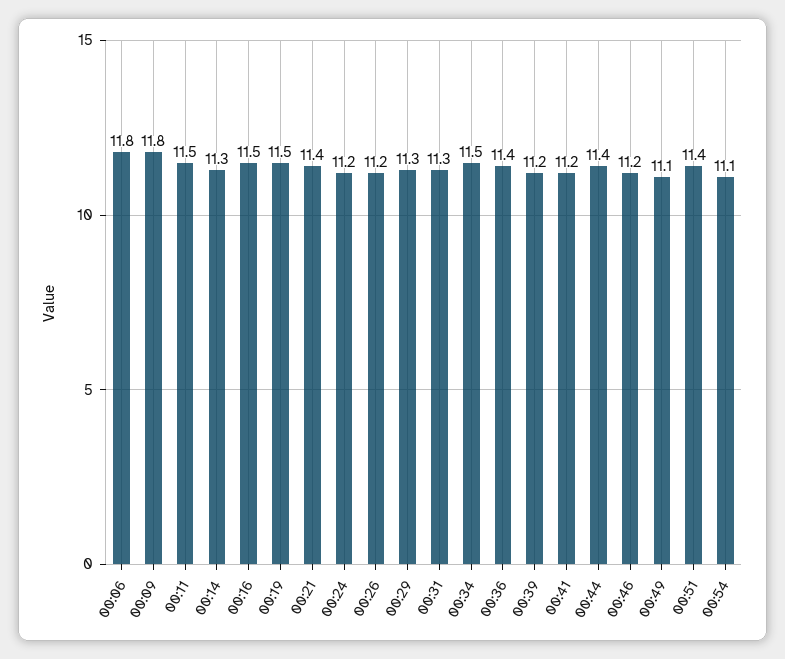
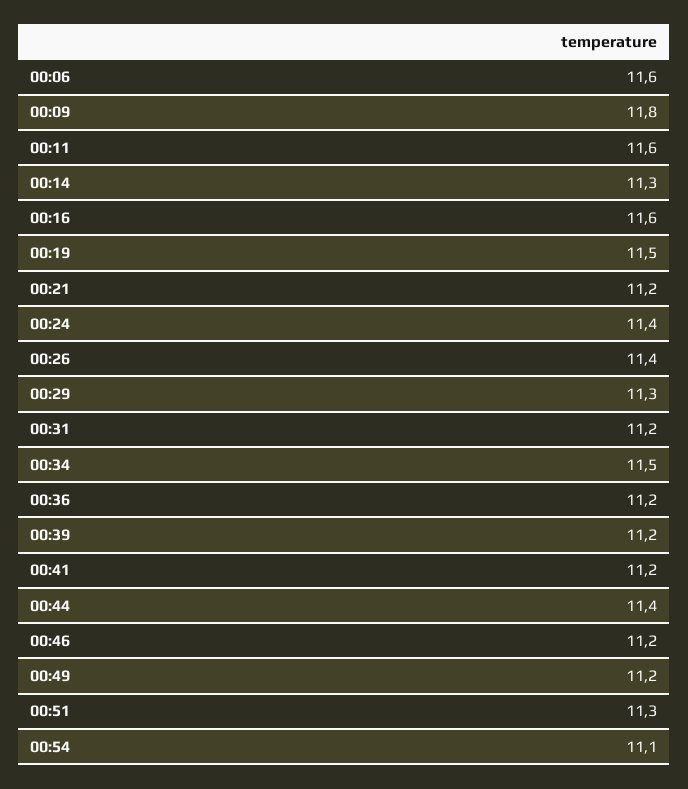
  {
-   "00:06": 11.8,
+   "00:06": 11.6,
    "00:09": 11.8,
-   "00:11": 11.5,
+   "00:11": 11.6,
    "00:14": 11.3,
-   "00:16": 11.5,
+   "00:16": 11.6,
    "00:19": 11.5,
-   "00:21": 11.4,
+   "00:21": 11.2,
-   "00:24": 11.2,
+   "00:24": 11.4,
-   "00:26": 11.2,
+   "00:26": 11.4,
    "00:29": 11.3,
-   "00:31": 11.3,
+   "00:31": 11.2,
    "00:34": 11.5,
-   "00:36": 11.4,
+   "00:36": 11.2,
    "00:39": 11.2,
    "00:41": 11.2,
    "00:44": 11.4,
    "00:46": 11.2,
-   "00:49": 11.1,
+   "00:49": 11.2,
-   "00:51": 11.4,
+   "00:51": 11.3,
    "00:54": 11.1
  }

